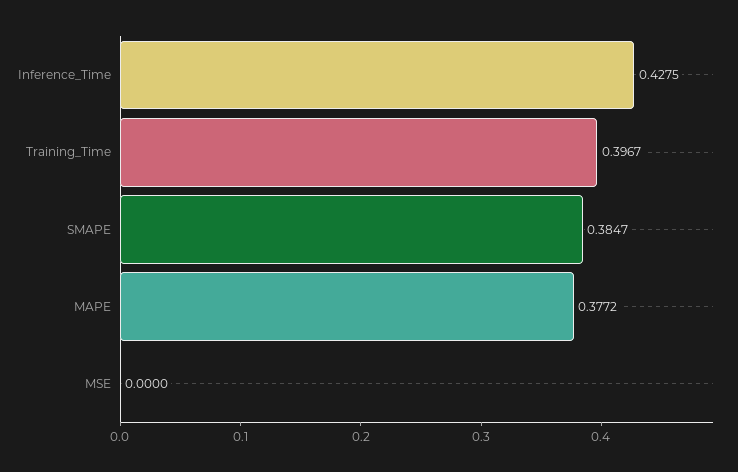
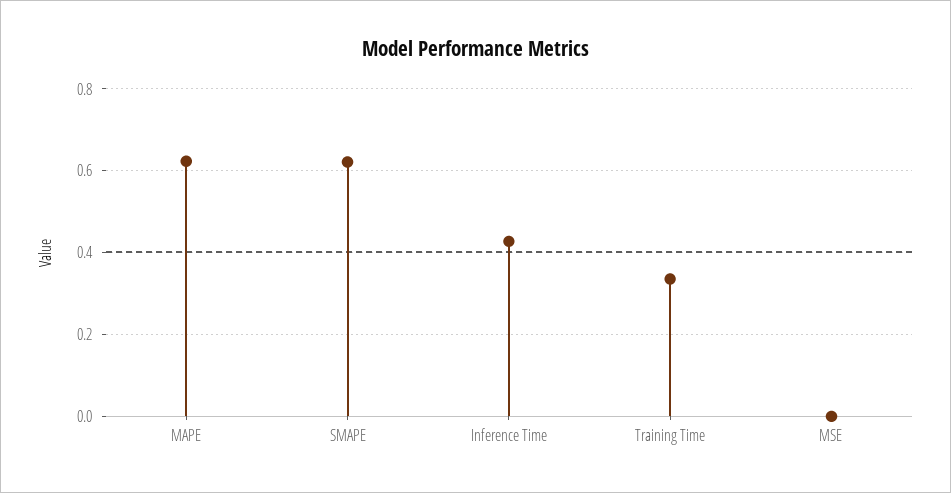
  {
    "Inference_Time": 0.4275,
-   "Training_Time": 0.3967,
+   "Training_Time": 0.34,
-   "SMAPE": 0.3847,
+   "SMAPE": 0.62,
-   "MAPE": 0.3772,
+   "MAPE": 0.62,
    "MSE": 0
  }

